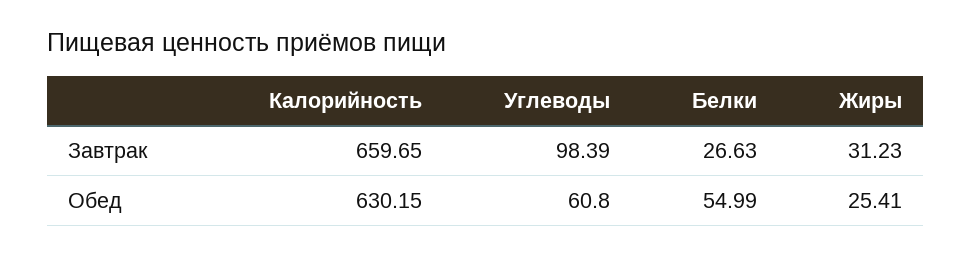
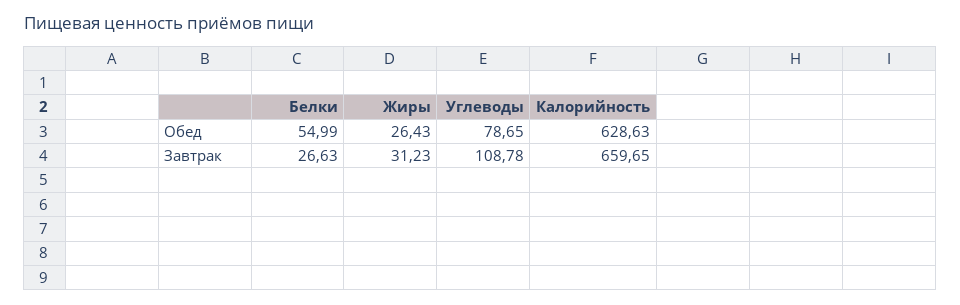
  {
    "Калорийность": {
      "Завтрак": 659.65,
-     "Обед": 630.15
+     "Обед": 628.63
    },
    "Углеводы": {
-     "Завтрак": 98.39,
+     "Завтрак": 108.78,
-     "Обед": 60.8
+     "Обед": 78.65
    },
    "Белки": {
      "Завтрак": 26.63,
      "Обед": 54.99
    },
    "Жиры": {
      "Завтрак": 31.23,
-     "Обед": 25.41
+     "Обед": 26.43
    }
  }

